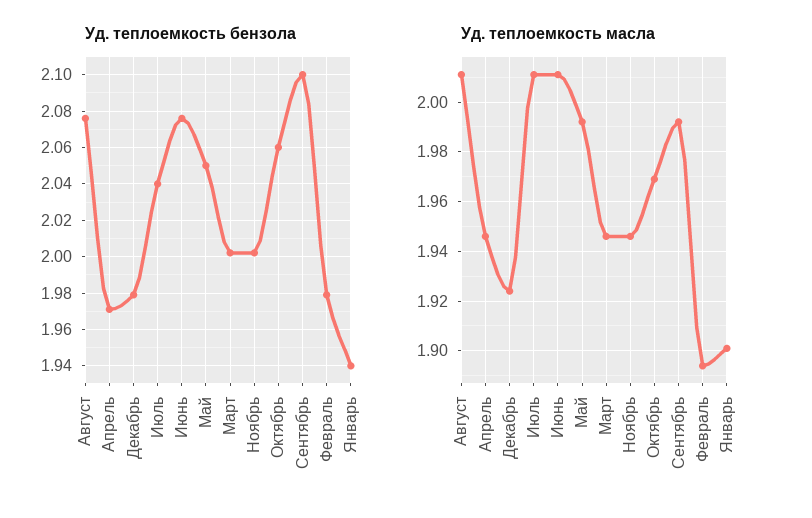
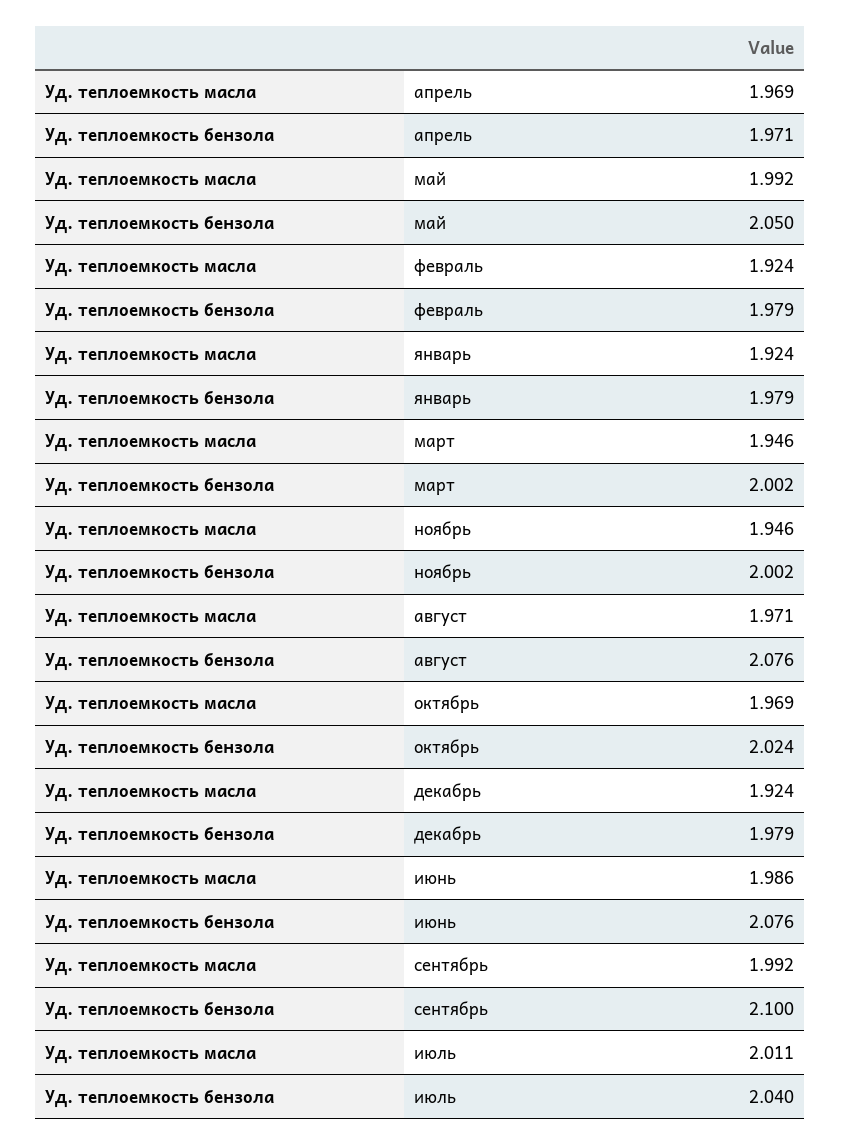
  {
    "Уд. теплоемкость бензола": {
      "Август": 2.076,
      "Апрель": 1.971,
      "Декабрь": 1.979,
      "Июль": 2.04,
      "Июнь": 2.076,
      "Май": 2.05,
      "Март": 2.002,
      "Ноябрь": 2.002,
-     "Октябрь": 2.06,
+     "Октябрь": 2.024,
      "Сентябрь": 2.1,
      "Февраль": 1.979,
-     "Январь": 1.94
+     "Январь": 1.979
    },
    "Уд. теплоемкость масла": {
-     "Август": 2.01,
+     "Август": 1.971,
-     "Апрель": 1.945,
+     "Апрель": 1.969,
      "Декабрь": 1.924,
      "Июль": 2.011,
-     "Июнь": 2.01,
+     "Июнь": 1.986,
      "Май": 1.992,
      "Март": 1.946,
      "Ноябрь": 1.946,
      "Октябрь": 1.969,
      "Сентябрь": 1.992,
-     "Февраль": 1.895,
+     "Февраль": 1.924,
-     "Январь": 1.9
+     "Январь": 1.924
    }
  }

